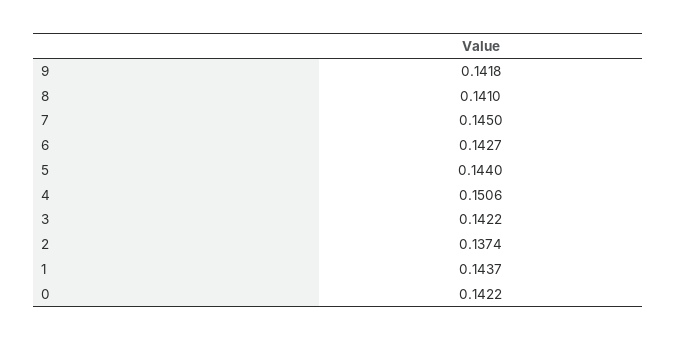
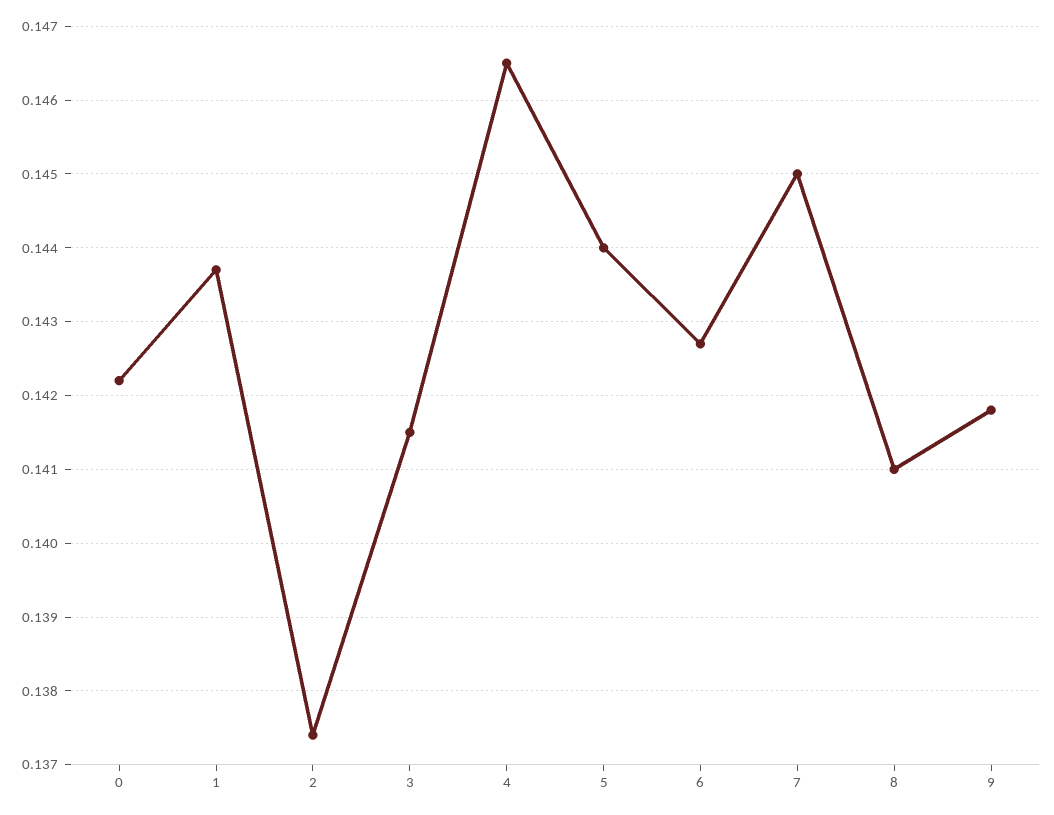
  {
    "9": 0.1418,
    "8": 0.141,
    "7": 0.145,
    "6": 0.1427,
    "5": 0.144,
-   "4": 0.1506,
+   "4": 0.1465,
-   "3": 0.1422,
+   "3": 0.1415,
    "2": 0.1374,
    "1": 0.1437,
    "0": 0.1422
  }

